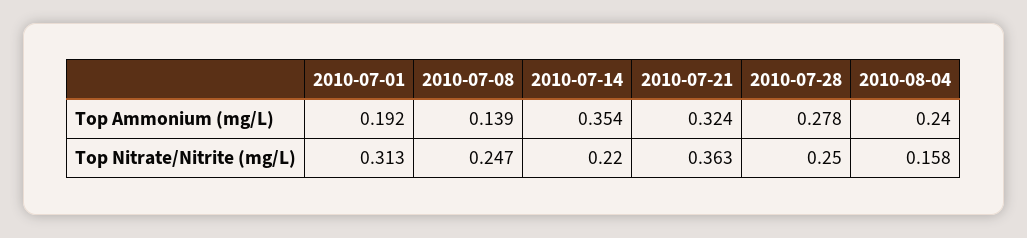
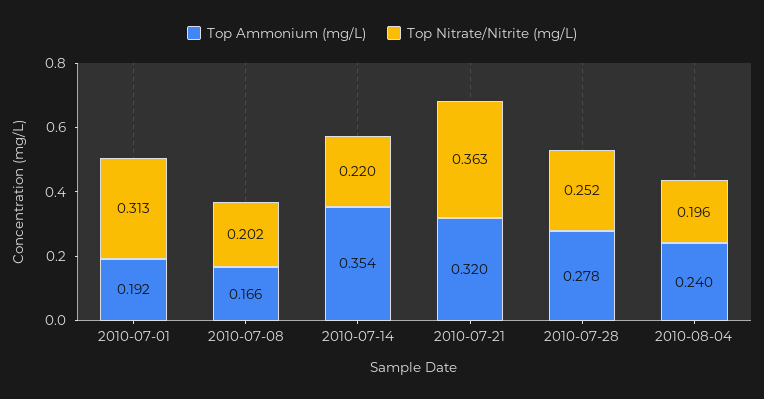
  {
    "Top Ammonium (mg/L)": {
      "2010-07-01": 0.192,
-     "2010-07-08": 0.139,
+     "2010-07-08": 0.166,
      "2010-07-14": 0.354,
-     "2010-07-21": 0.324,
+     "2010-07-21": 0.32,
      "2010-07-28": 0.278,
      "2010-08-04": 0.24
    },
    "Top Nitrate/Nitrite (mg/L)": {
      "2010-07-01": 0.313,
-     "2010-07-08": 0.247,
+     "2010-07-08": 0.202,
      "2010-07-14": 0.22,
      "2010-07-21": 0.363,
-     "2010-07-28": 0.25,
+     "2010-07-28": 0.252,
-     "2010-08-04": 0.158
+     "2010-08-04": 0.196
    }
  }

